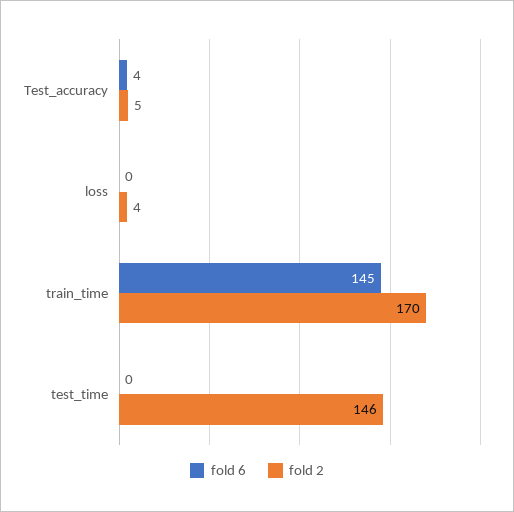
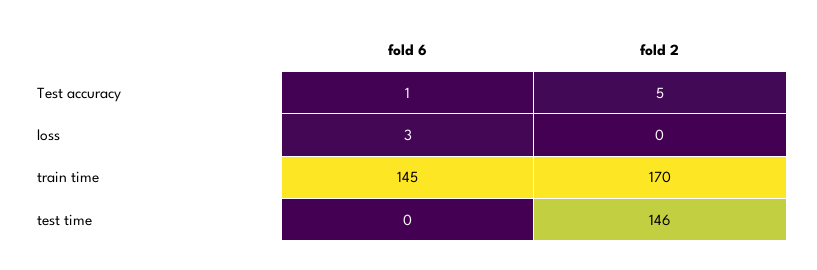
  {
    "fold 6": {
-     "Test_accuracy": 4,
+     "Test_accuracy": 1,
-     "loss": 0,
+     "loss": 3,
      "train_time": 145,
      "test_time": 0
    },
    "fold 2": {
      "Test_accuracy": 5,
-     "loss": 4,
+     "loss": 0,
      "train_time": 170,
      "test_time": 146
    }
  }

